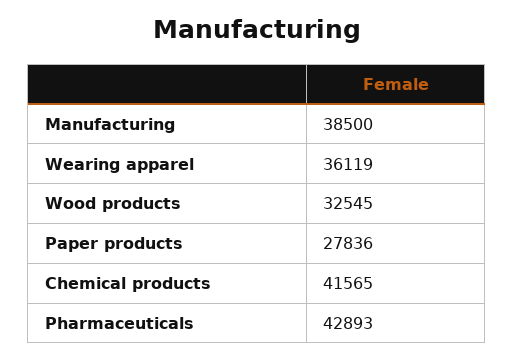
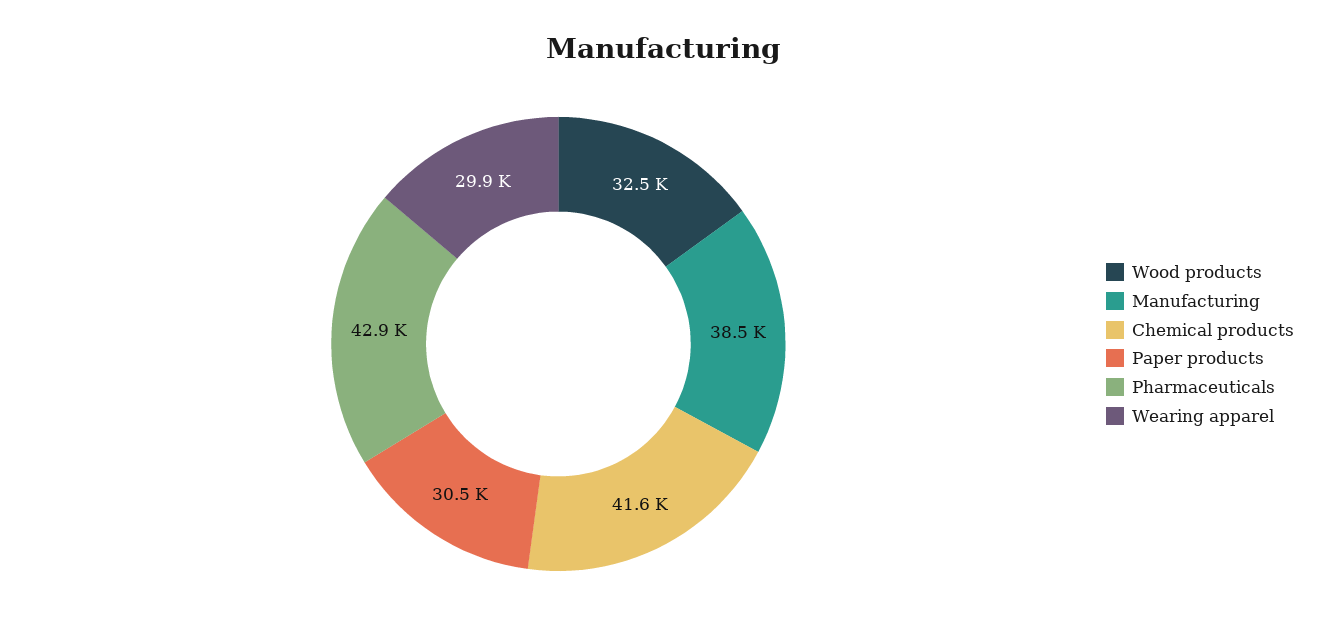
  {
    "Manufacturing": 38500,
-   "Wearing apparel": 36119,
+   "Wearing apparel": 29900,
    "Wood products": 32545,
-   "Paper products": 27836,
+   "Paper products": 30500,
    "Chemical products": 41565,
    "Pharmaceuticals": 42893
  }

